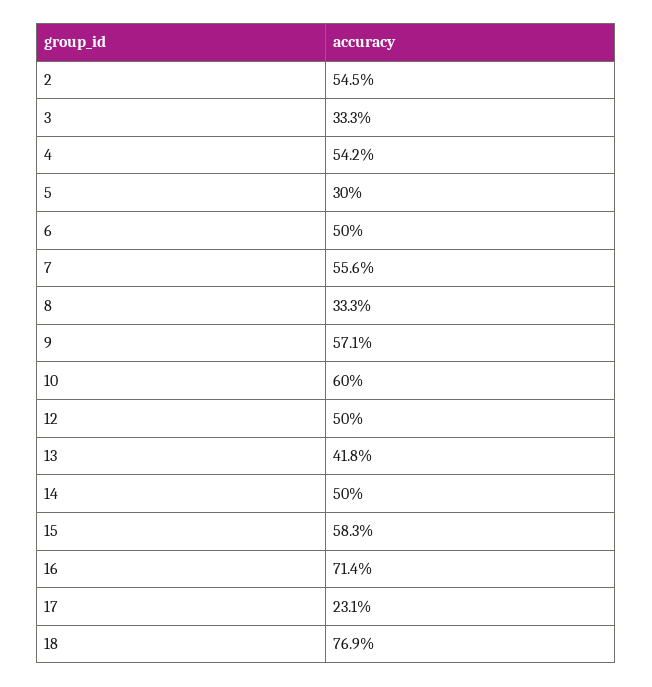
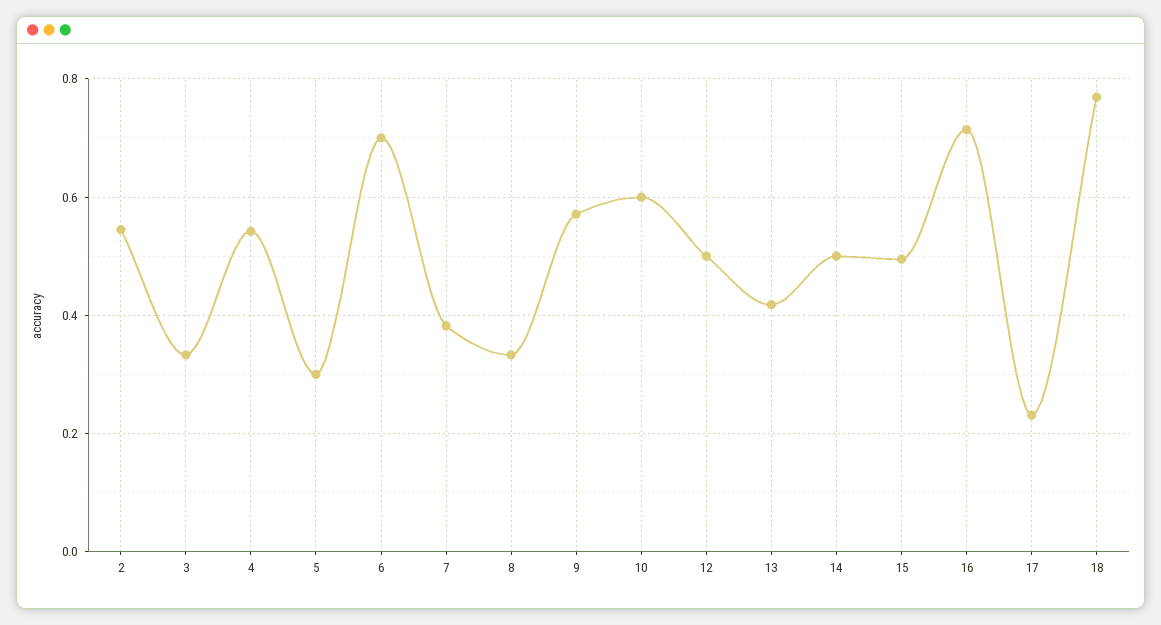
  {
    "2": 0.545,
    "3": 0.333,
    "4": 0.542,
    "5": 0.3,
-   "6": 0.5,
+   "6": 0.7,
-   "7": 0.556,
+   "7": 0.38,
    "8": 0.333,
    "9": 0.571,
    "10": 0.6,
    "12": 0.5,
    "13": 0.418,
    "14": 0.5,
-   "15": 0.583,
+   "15": 0.5,
    "16": 0.714,
    "17": 0.231,
    "18": 0.769
  }

